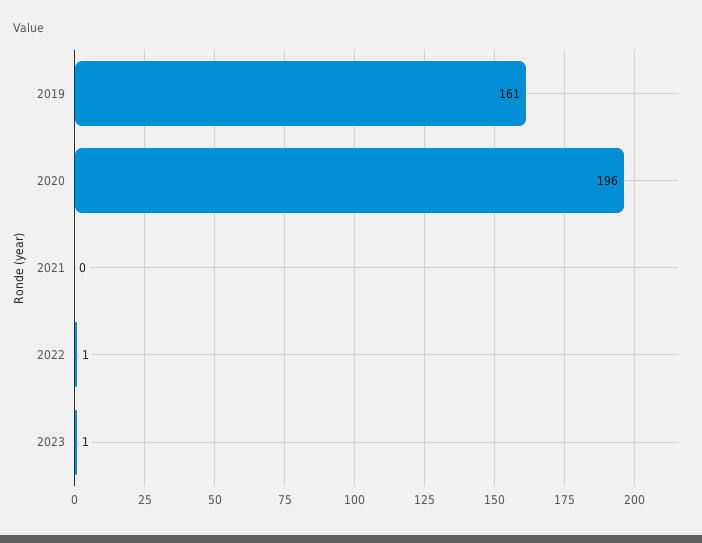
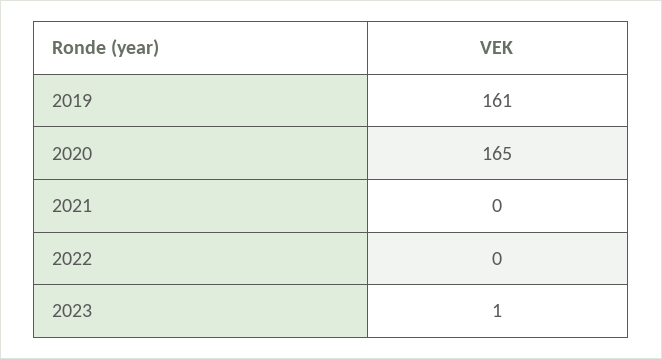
  {
    "2019": 161,
-   "2020": 196,
+   "2020": 165,
    "2021": 0,
-   "2022": 1,
+   "2022": 0,
    "2023": 1
  }

